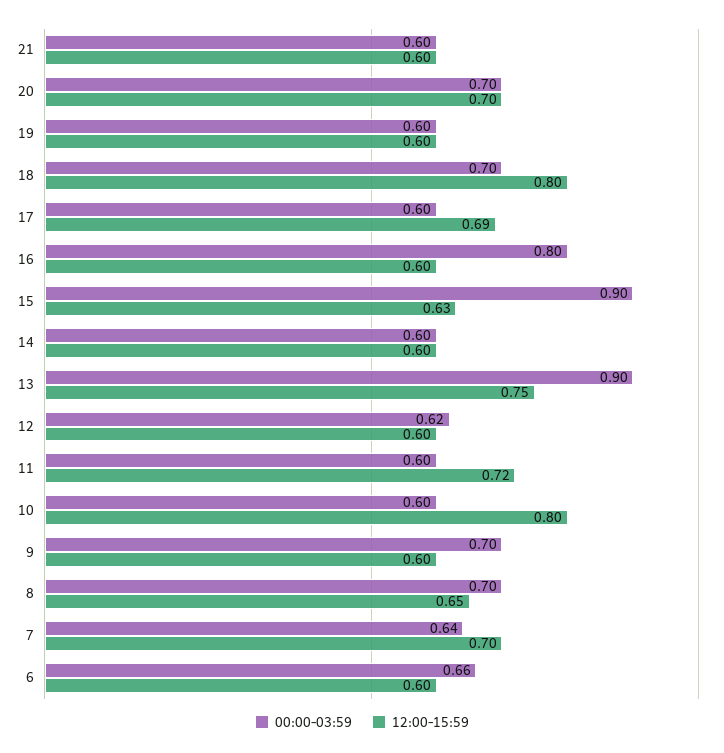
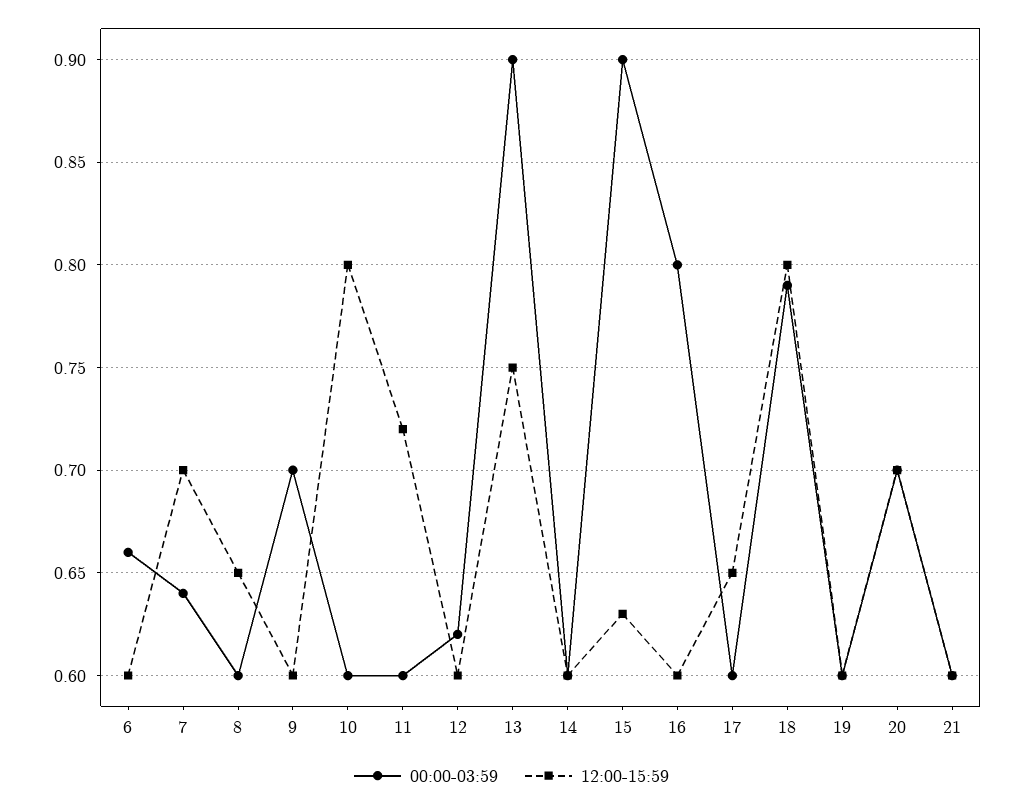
  {
    "00:00-03:59": {
      "21": 0.6,
      "20": 0.7,
      "19": 0.6,
-     "18": 0.7,
+     "18": 0.79,
      "17": 0.6,
      "16": 0.8,
      "15": 0.9,
      "14": 0.6,
      "13": 0.9,
      "12": 0.62,
      "11": 0.6,
      "10": 0.6,
      "9": 0.7,
-     "8": 0.7,
+     "8": 0.6,
      "7": 0.64,
      "6": 0.66
    },
    "12:00-15:59": {
      "21": 0.6,
      "20": 0.7,
      "19": 0.6,
      "18": 0.8,
-     "17": 0.69,
+     "17": 0.65,
      "16": 0.6,
      "15": 0.63,
      "14": 0.6,
      "13": 0.75,
      "12": 0.6,
      "11": 0.72,
      "10": 0.8,
      "9": 0.6,
      "8": 0.65,
      "7": 0.7,
      "6": 0.6
    }
  }

